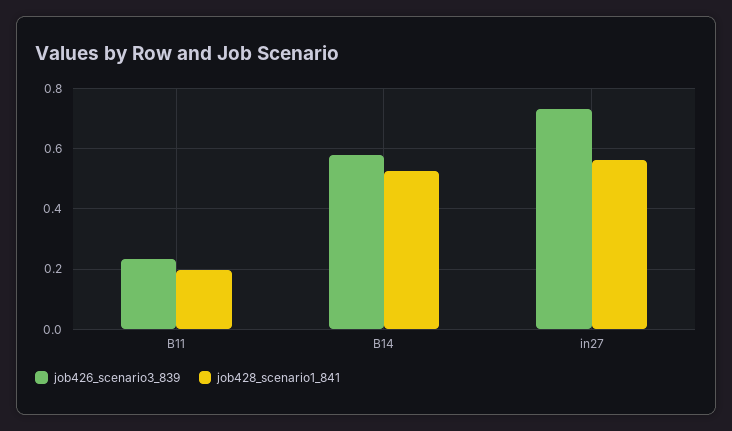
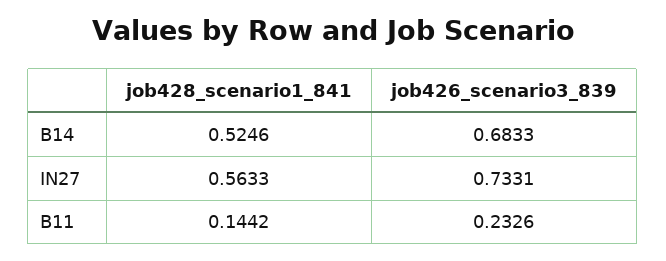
  {
    "job426_scenario3_839": {
      "B11": 0.2326,
-     "B14": 0.58,
+     "B14": 0.6833,
      "in27": 0.7331
    },
    "job428_scenario1_841": {
-     "B11": 0.2,
+     "B11": 0.1442,
      "B14": 0.5246,
      "in27": 0.5633
    }
  }

